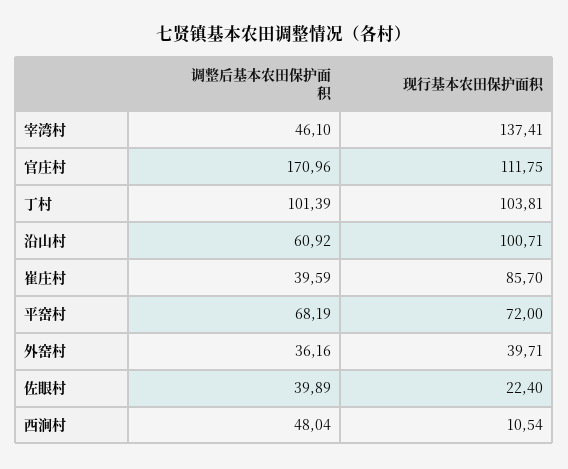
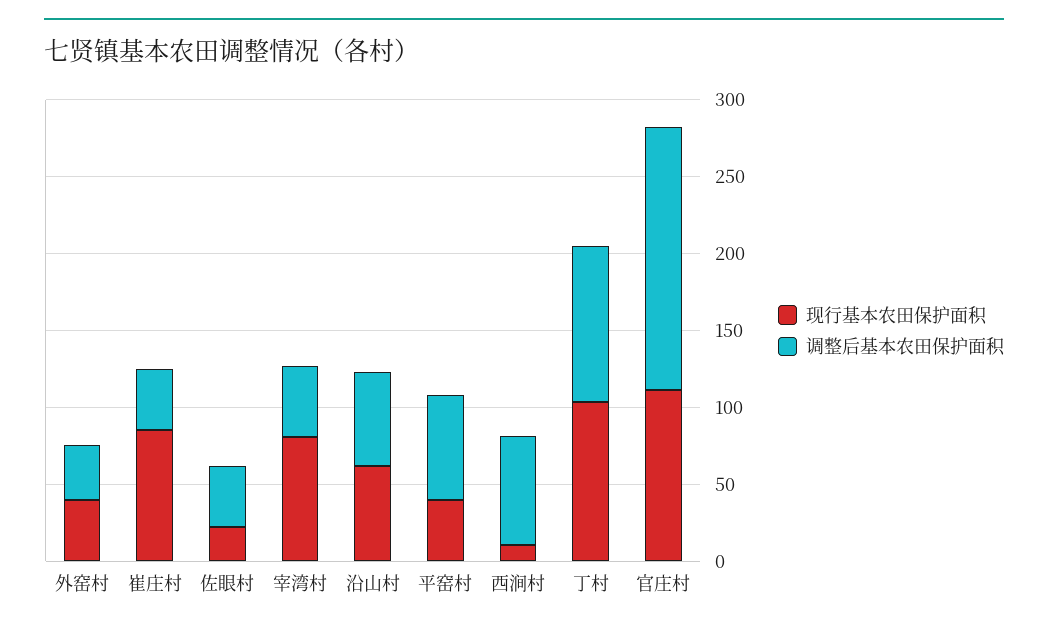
  {
    "调整后基本农田保护面积": {
      "宰湾村": 46.1,
      "官庄村": 170.96,
      "丁村": 101.39,
      "沿山村": 60.92,
      "崔庄村": 39.59,
      "平窑村": 68.19,
      "外窑村": 36.16,
      "佐眼村": 39.89,
-     "西涧村": 48.04
+     "西涧村": 70
    },
    "现行基本农田保护面积": {
-     "宰湾村": 137.41,
+     "宰湾村": 80,
      "官庄村": 111.75,
      "丁村": 103.81,
-     "沿山村": 100.71,
+     "沿山村": 60,
      "崔庄村": 85.7,
-     "平窑村": 72,
+     "平窑村": 40,
      "外窑村": 39.71,
      "佐眼村": 22.4,
      "西涧村": 10.54
    }
  }

